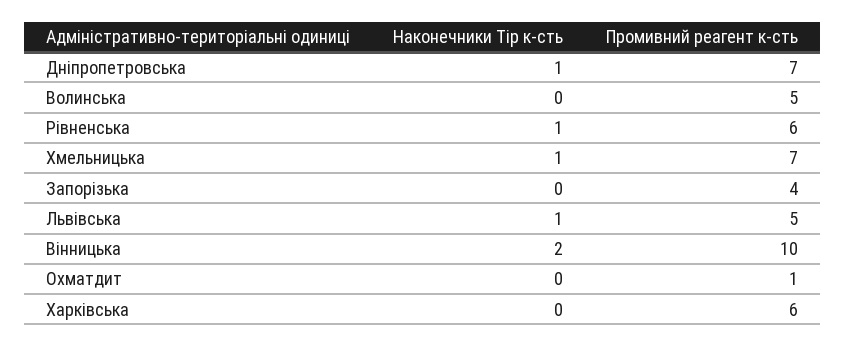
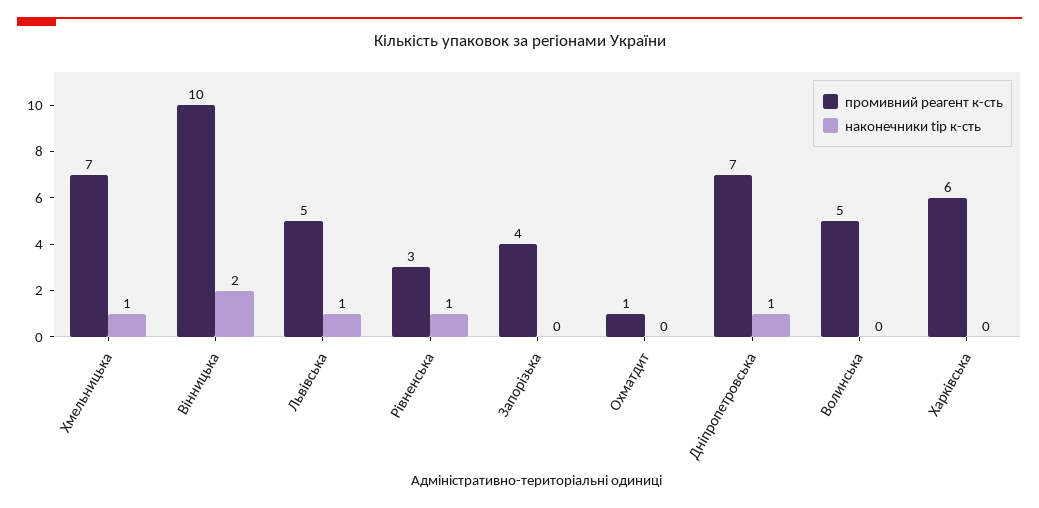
  {
    "Наконечники Tip к-сть": {
      "Дніпропетровська": 1,
      "Волинська": 0,
      "Рівненська": 1,
      "Хмельницька": 1,
      "Запорізька": 0,
      "Львівська": 1,
      "Вінницька": 2,
      "Охматдит": 0,
      "Харківська": 0
    },
    "Промивний реагент к-сть": {
      "Дніпропетровська": 7,
      "Волинська": 5,
-     "Рівненська": 6,
+     "Рівненська": 3,
      "Хмельницька": 7,
      "Запорізька": 4,
      "Львівська": 5,
      "Вінницька": 10,
      "Охматдит": 1,
      "Харківська": 6
    }
  }

